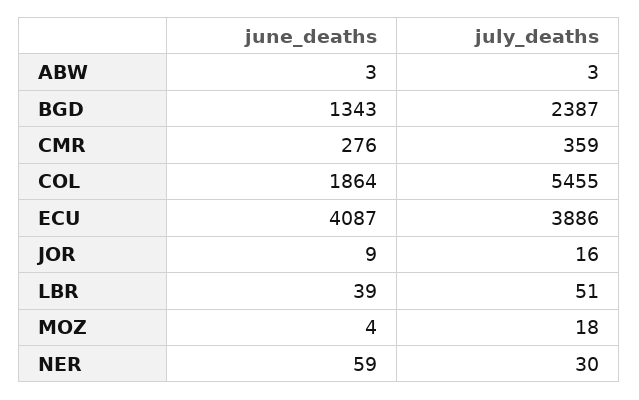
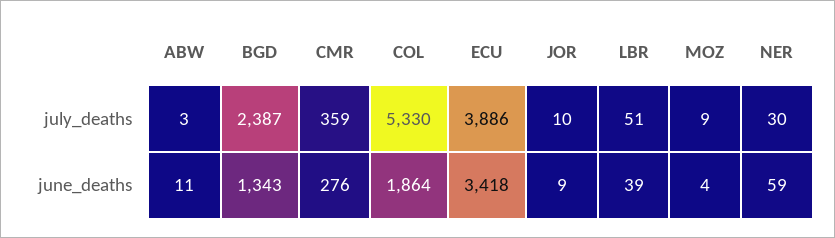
  {
    "june_deaths": {
-     "ABW": 3,
+     "ABW": 11,
      "BGD": 1343,
      "CMR": 276,
      "COL": 1864,
-     "ECU": 4087,
+     "ECU": 3418,
      "JOR": 9,
      "LBR": 39,
      "MOZ": 4,
      "NER": 59
    },
    "july_deaths": {
      "ABW": 3,
      "BGD": 2387,
      "CMR": 359,
-     "COL": 5455,
+     "COL": 5330,
      "ECU": 3886,
-     "JOR": 16,
+     "JOR": 10,
      "LBR": 51,
-     "MOZ": 18,
+     "MOZ": 9,
      "NER": 30
    }
  }

